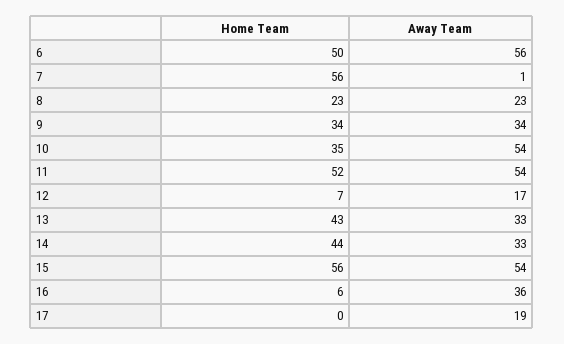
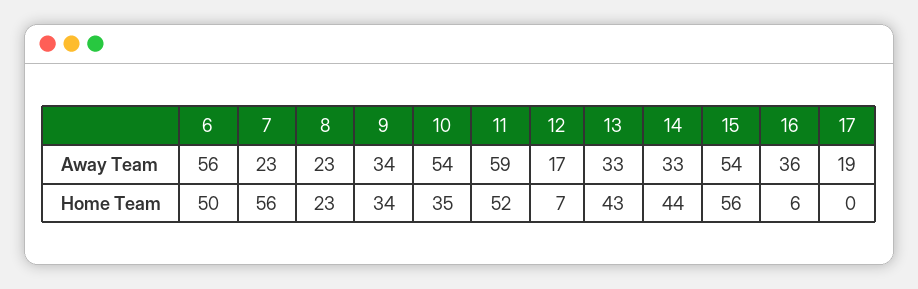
  {
    "Home Team": {
      "6": 50,
      "7": 56,
      "8": 23,
      "9": 34,
      "10": 35,
      "11": 52,
      "12": 7,
      "13": 43,
      "14": 44,
      "15": 56,
      "16": 6,
      "17": 0
    },
    "Away Team": {
      "6": 56,
-     "7": 1,
+     "7": 23,
      "8": 23,
      "9": 34,
      "10": 54,
-     "11": 54,
+     "11": 59,
      "12": 17,
      "13": 33,
      "14": 33,
      "15": 54,
      "16": 36,
      "17": 19
    }
  }

